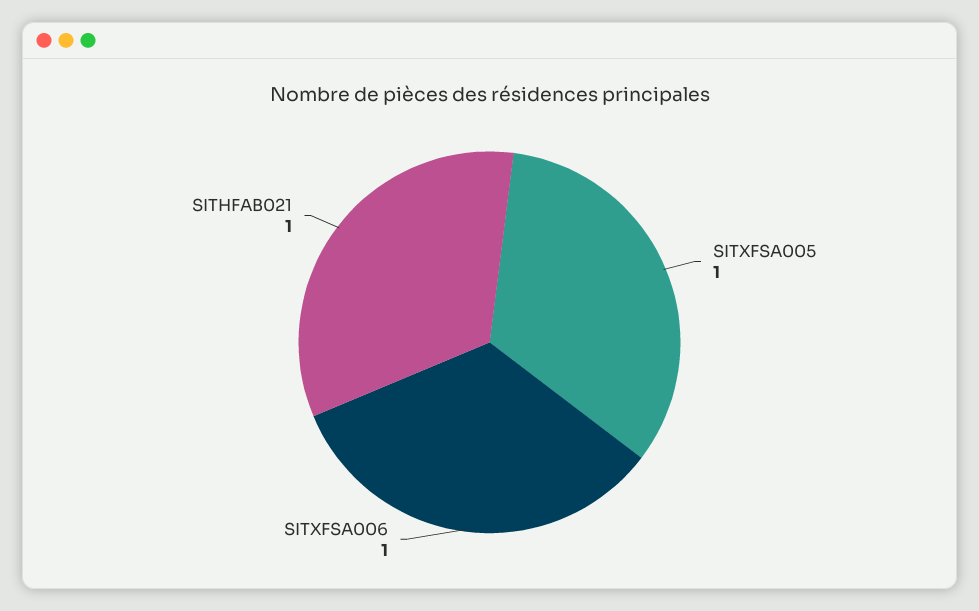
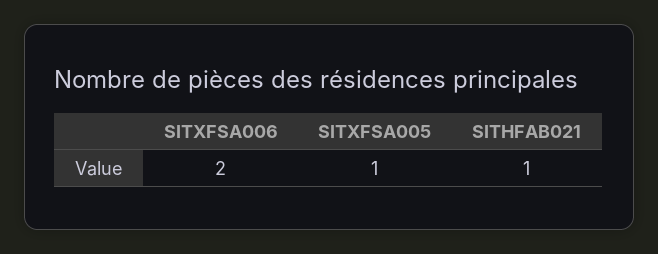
  {
    "SITXFSA005": 1,
-   "SITXFSA006": 1,
+   "SITXFSA006": 2,
    "SITHFAB021": 1
  }

